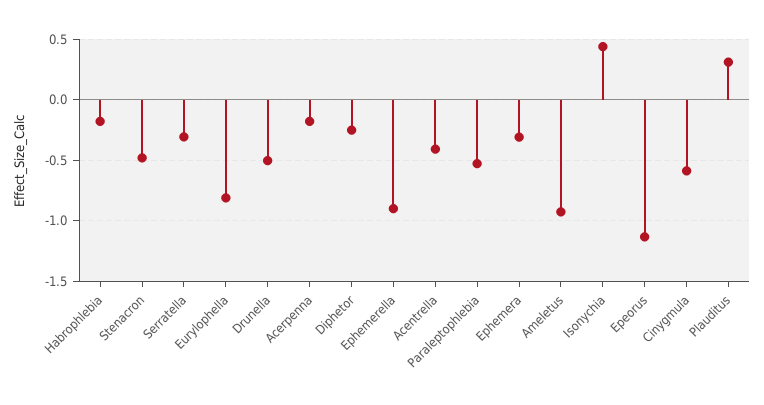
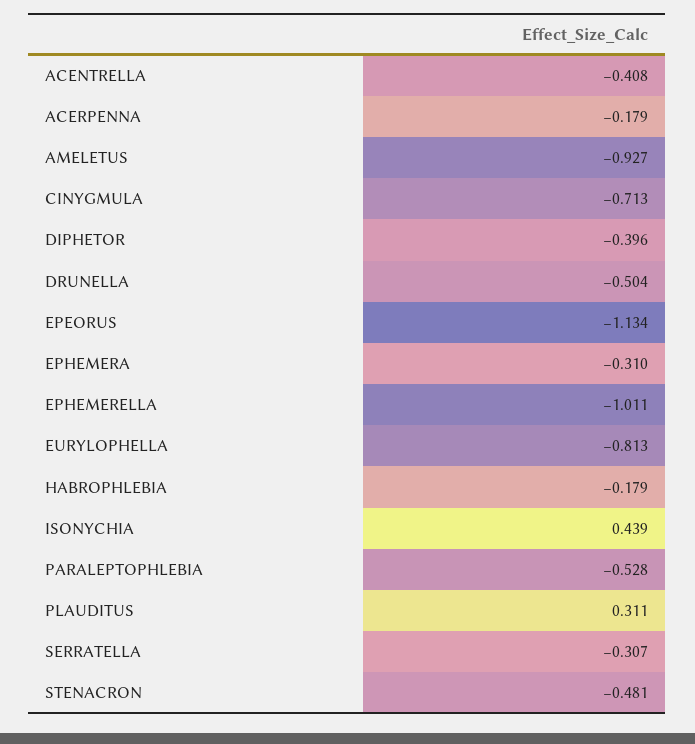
  {
    "Habrophlebia": -0.179,
    "Stenacron": -0.481,
    "Serratella": -0.307,
    "Eurylophella": -0.813,
    "Drunella": -0.504,
    "Acerpenna": -0.179,
-   "Diphetor": -0.25,
+   "Diphetor": -0.396,
-   "Ephemerella": -0.9,
+   "Ephemerella": -1.011,
    "Acentrella": -0.408,
    "Paraleptophlebia": -0.528,
    "Ephemera": -0.31,
    "Ameletus": -0.927,
    "Isonychia": 0.439,
    "Epeorus": -1.134,
-   "Cinygmula": -0.6,
+   "Cinygmula": -0.713,
    "Plauditus": 0.311
  }

